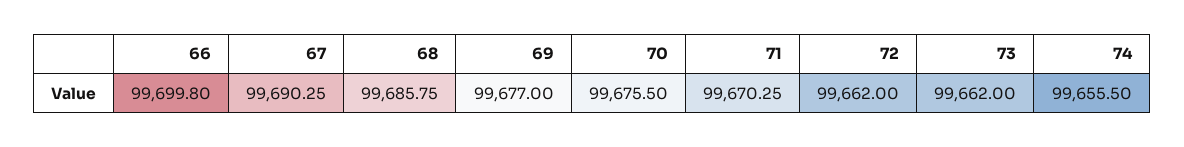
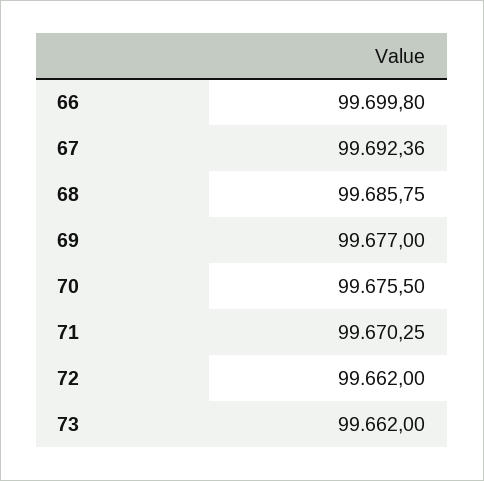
  {
    "66": 99699.8,
-   "67": 99690.25,
+   "67": 99692.36,
    "68": 99685.75,
    "69": 99677,
    "70": 99675.5,
    "71": 99670.25,
    "72": 99662,
-   "73": 99662,
+   "73": 99662
-   "74": 99655.5
  }

